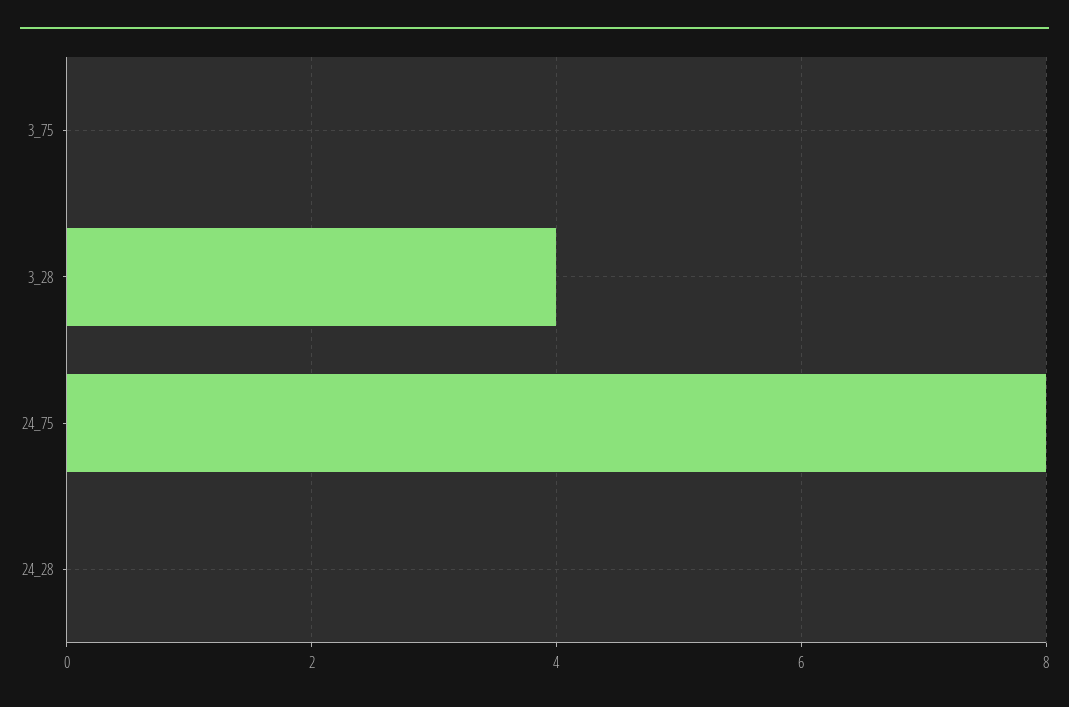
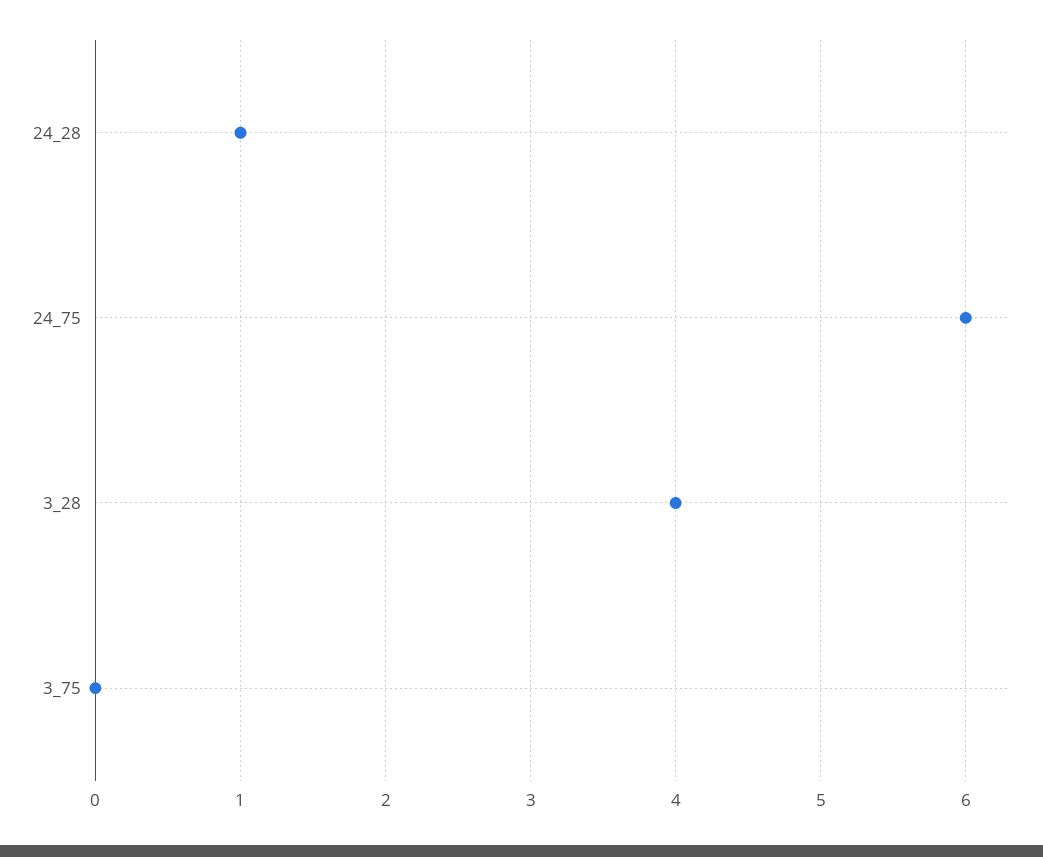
  {
    "3_75": 0,
    "3_28": 4,
-   "24_75": 8,
+   "24_75": 6,
-   "24_28": 0
+   "24_28": 1
  }

